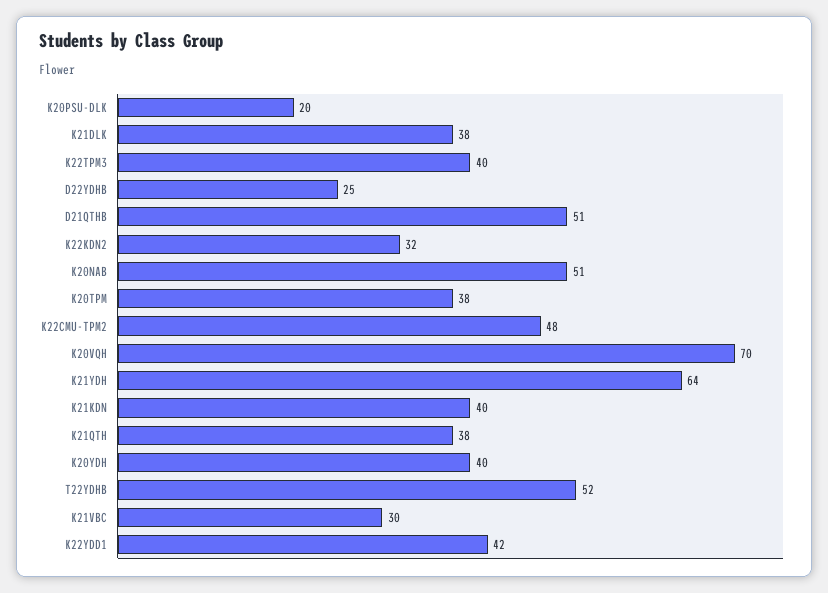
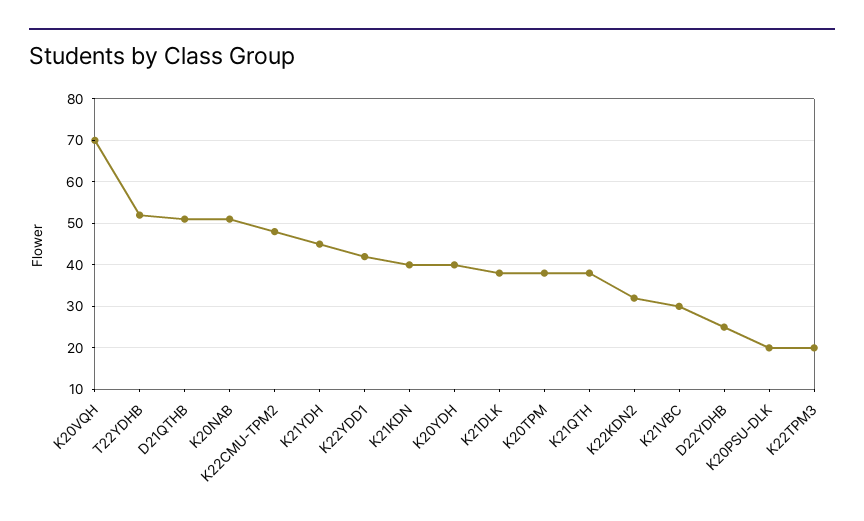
  {
    "K20PSU-DLK": 20,
    "K21DLK": 38,
-   "K22TPM3": 40,
+   "K22TPM3": 20,
    "D22YDHB": 25,
    "D21QTHB": 51,
    "K22KDN2": 32,
    "K20NAB": 51,
    "K20TPM": 38,
    "K22CMU-TPM2": 48,
    "K20VQH": 70,
-   "K21YDH": 64,
+   "K21YDH": 45,
    "K21KDN": 40,
    "K21QTH": 38,
    "K20YDH": 40,
    "T22YDHB": 52,
    "K21VBC": 30,
    "K22YDD1": 42
  }

